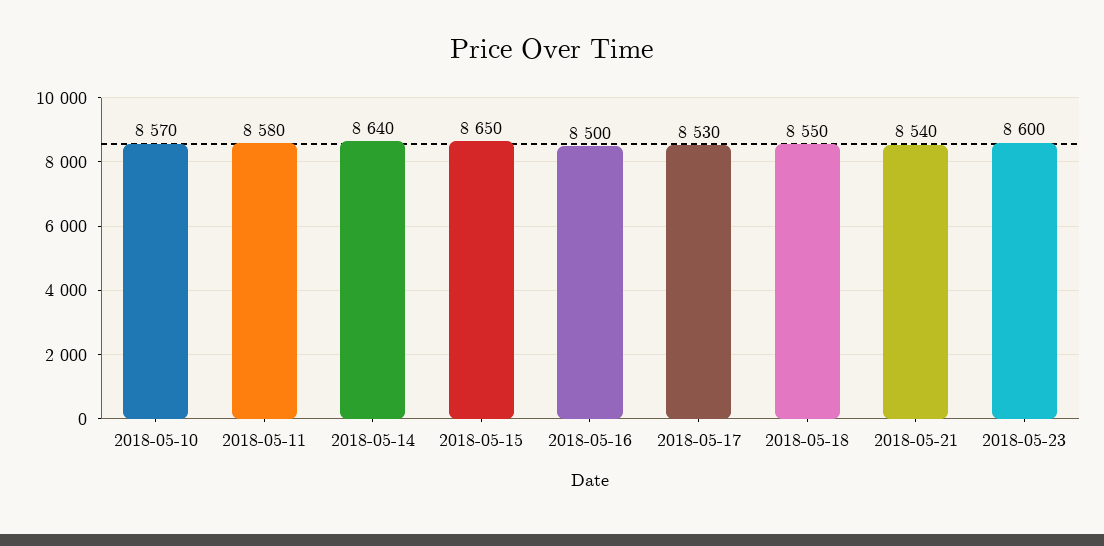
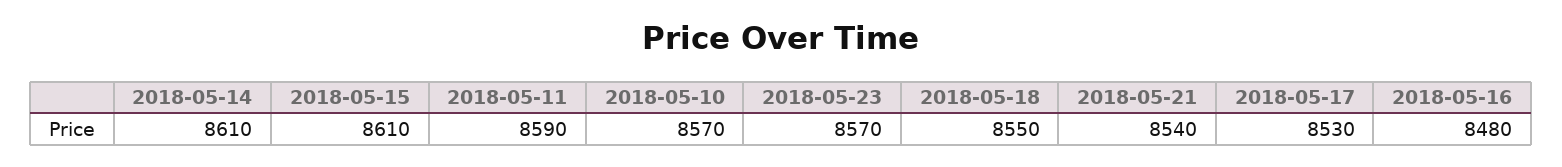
  {
    "2018-05-10": 8570,
-   "2018-05-11": 8580,
+   "2018-05-11": 8590,
-   "2018-05-14": 8640,
+   "2018-05-14": 8610,
-   "2018-05-15": 8650,
+   "2018-05-15": 8610,
-   "2018-05-16": 8500,
+   "2018-05-16": 8480,
    "2018-05-17": 8530,
    "2018-05-18": 8550,
    "2018-05-21": 8540,
-   "2018-05-23": 8600
+   "2018-05-23": 8570
  }

